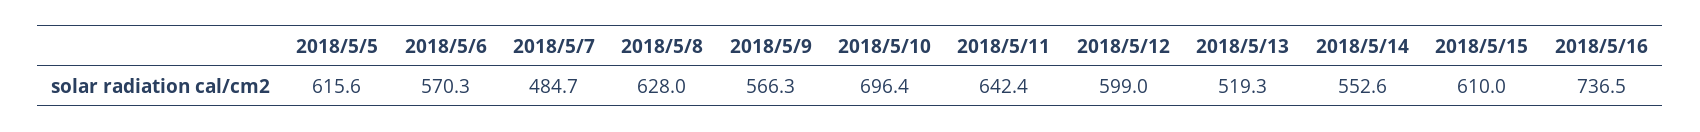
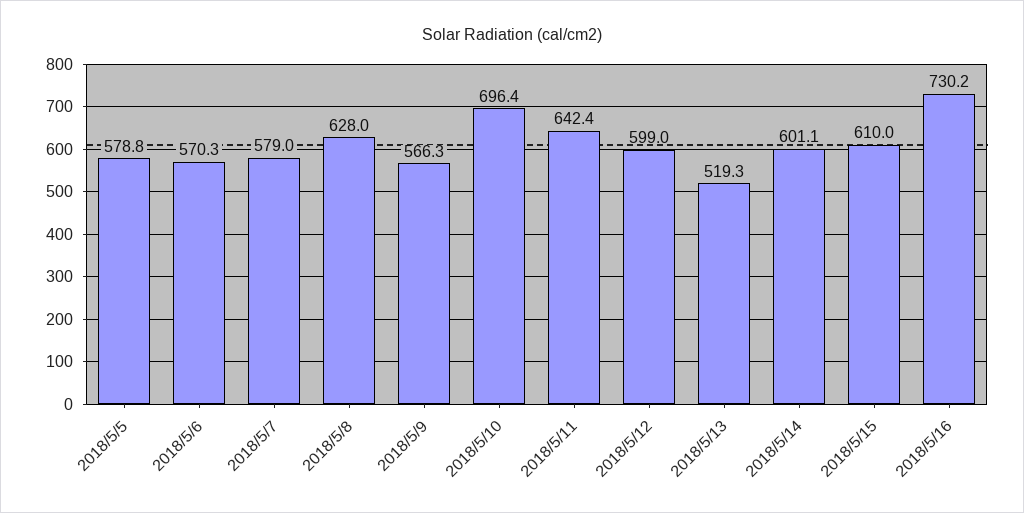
  {
-   "2018/5/5": 615.6,
+   "2018/5/5": 578.8,
    "2018/5/6": 570.3,
-   "2018/5/7": 484.7,
+   "2018/5/7": 579,
    "2018/5/8": 628,
    "2018/5/9": 566.3,
    "2018/5/10": 696.4,
    "2018/5/11": 642.4,
    "2018/5/12": 599,
    "2018/5/13": 519.3,
-   "2018/5/14": 552.6,
+   "2018/5/14": 601.1,
    "2018/5/15": 610,
-   "2018/5/16": 736.5
+   "2018/5/16": 730.2
  }

